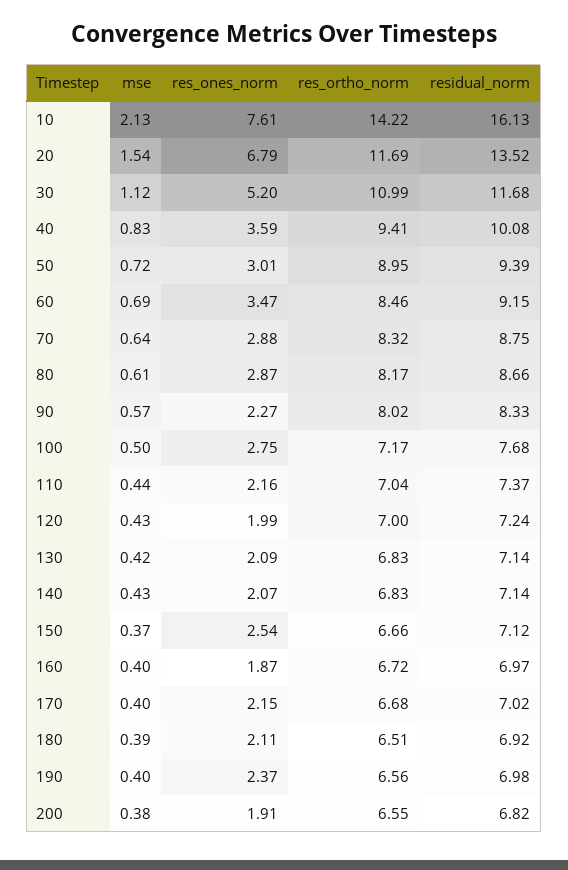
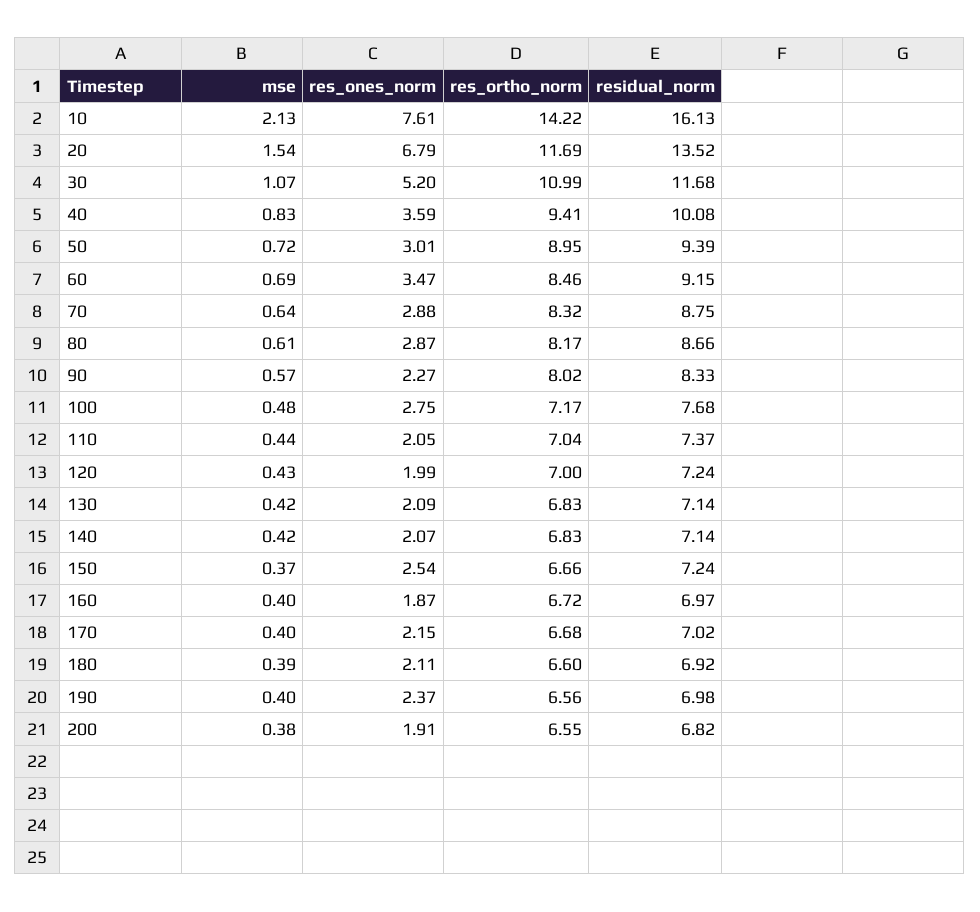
  {
    "mse": {
      "10": 2.13,
      "20": 1.54,
-     "30": 1.12,
+     "30": 1.07,
      "40": 0.83,
      "50": 0.72,
      "60": 0.69,
      "70": 0.64,
      "80": 0.61,
      "90": 0.57,
-     "100": 0.5,
+     "100": 0.48,
      "110": 0.44,
      "120": 0.43,
      "130": 0.42,
-     "140": 0.43,
+     "140": 0.42,
      "150": 0.37,
      "160": 0.4,
      "170": 0.4,
      "180": 0.39,
      "190": 0.4,
      "200": 0.38
    },
    "res_ones_norm": {
      "10": 7.61,
      "20": 6.79,
      "30": 5.2,
      "40": 3.59,
      "50": 3.01,
      "60": 3.47,
      "70": 2.88,
      "80": 2.87,
      "90": 2.27,
      "100": 2.75,
-     "110": 2.16,
+     "110": 2.05,
      "120": 1.99,
      "130": 2.09,
      "140": 2.07,
      "150": 2.54,
      "160": 1.87,
      "170": 2.15,
      "180": 2.11,
      "190": 2.37,
      "200": 1.91
    },
    "res_ortho_norm": {
      "10": 14.22,
      "20": 11.69,
      "30": 10.99,
      "40": 9.41,
      "50": 8.95,
      "60": 8.46,
      "70": 8.32,
      "80": 8.17,
      "90": 8.02,
      "100": 7.17,
      "110": 7.04,
      "120": 7,
      "130": 6.83,
      "140": 6.83,
      "150": 6.66,
      "160": 6.72,
      "170": 6.68,
-     "180": 6.51,
+     "180": 6.6,
      "190": 6.56,
      "200": 6.55
    },
    "residual_norm": {
      "10": 16.13,
      "20": 13.52,
      "30": 11.68,
      "40": 10.08,
      "50": 9.39,
      "60": 9.15,
      "70": 8.75,
      "80": 8.66,
      "90": 8.33,
      "100": 7.68,
      "110": 7.37,
      "120": 7.24,
      "130": 7.14,
      "140": 7.14,
-     "150": 7.12,
+     "150": 7.24,
      "160": 6.97,
      "170": 7.02,
      "180": 6.92,
      "190": 6.98,
      "200": 6.82
    }
  }

